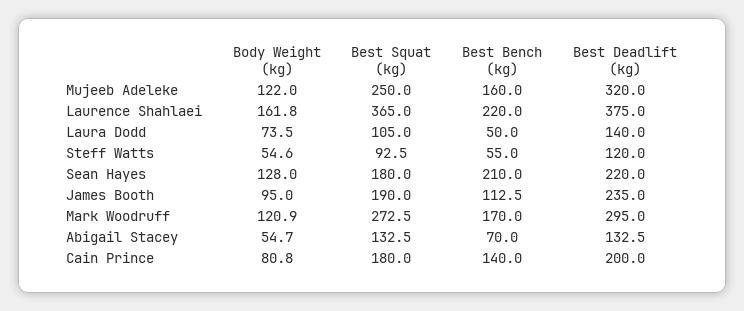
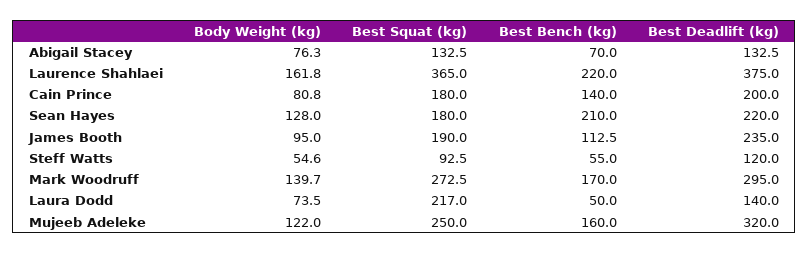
  {
    "Body Weight (kg)": {
      "Mujeeb Adeleke": 122,
      "Laurence Shahlaei": 161.8,
      "Laura Dodd": 73.5,
      "Steff Watts": 54.6,
      "Sean Hayes": 128,
      "James Booth": 95,
-     "Mark Woodruff": 120.9,
+     "Mark Woodruff": 139.7,
-     "Abigail Stacey": 54.7,
+     "Abigail Stacey": 76.3,
      "Cain Prince": 80.8
    },
    "Best Squat (kg)": {
      "Mujeeb Adeleke": 250,
      "Laurence Shahlaei": 365,
-     "Laura Dodd": 105,
+     "Laura Dodd": 217,
      "Steff Watts": 92.5,
      "Sean Hayes": 180,
      "James Booth": 190,
      "Mark Woodruff": 272.5,
      "Abigail Stacey": 132.5,
      "Cain Prince": 180
    },
    "Best Bench (kg)": {
      "Mujeeb Adeleke": 160,
      "Laurence Shahlaei": 220,
      "Laura Dodd": 50,
      "Steff Watts": 55,
      "Sean Hayes": 210,
      "James Booth": 112.5,
      "Mark Woodruff": 170,
      "Abigail Stacey": 70,
      "Cain Prince": 140
    },
    "Best Deadlift (kg)": {
      "Mujeeb Adeleke": 320,
      "Laurence Shahlaei": 375,
      "Laura Dodd": 140,
      "Steff Watts": 120,
      "Sean Hayes": 220,
      "James Booth": 235,
      "Mark Woodruff": 295,
      "Abigail Stacey": 132.5,
      "Cain Prince": 200
    }
  }

